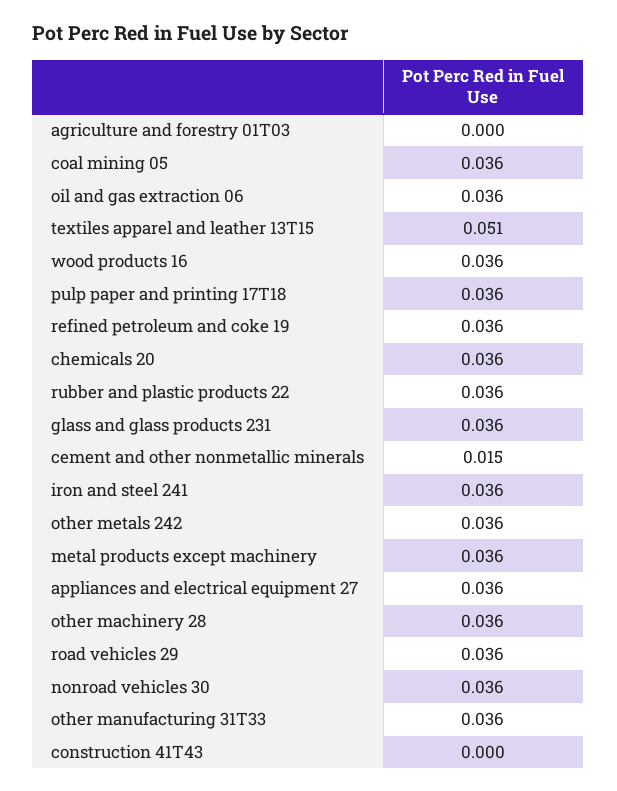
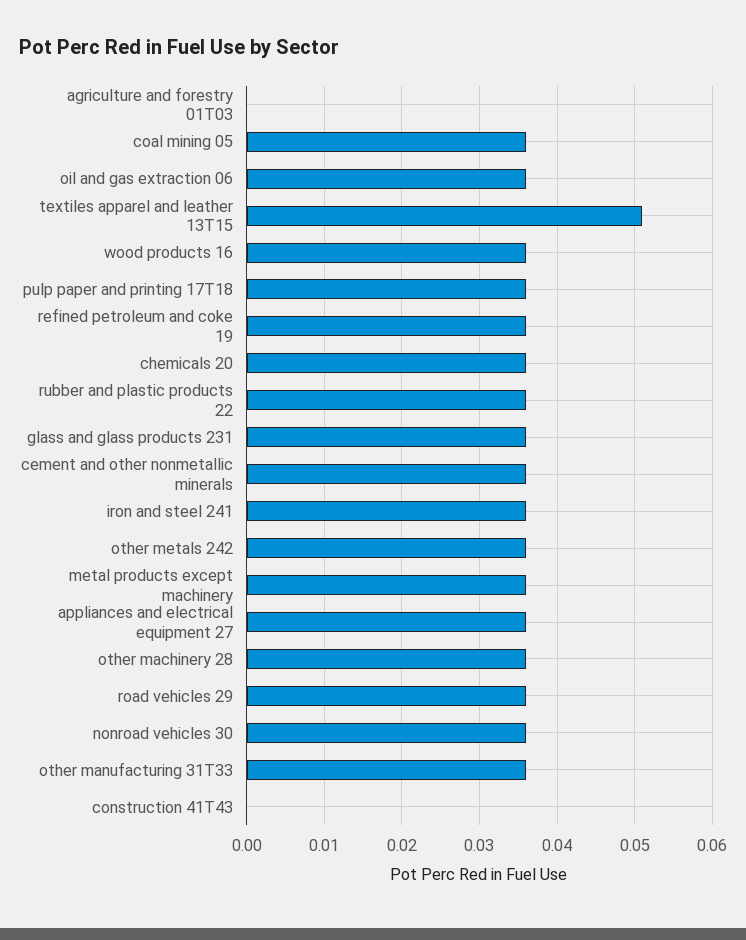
  {
    "agriculture and forestry 01T03": 0,
    "coal mining 05": 0.036,
    "oil and gas extraction 06": 0.036,
    "textiles apparel and leather 13T15": 0.051,
    "wood products 16": 0.036,
    "pulp paper and printing 17T18": 0.036,
    "refined petroleum and coke 19": 0.036,
    "chemicals 20": 0.036,
    "rubber and plastic products 22": 0.036,
    "glass and glass products 231": 0.036,
-   "cement and other nonmetallic minerals": 0.015,
+   "cement and other nonmetallic minerals": 0.036,
    "iron and steel 241": 0.036,
    "other metals 242": 0.036,
    "metal products except machinery": 0.036,
    "appliances and electrical equipment 27": 0.036,
    "other machinery 28": 0.036,
    "road vehicles 29": 0.036,
    "nonroad vehicles 30": 0.036,
    "other manufacturing 31T33": 0.036,
    "construction 41T43": 0
  }

